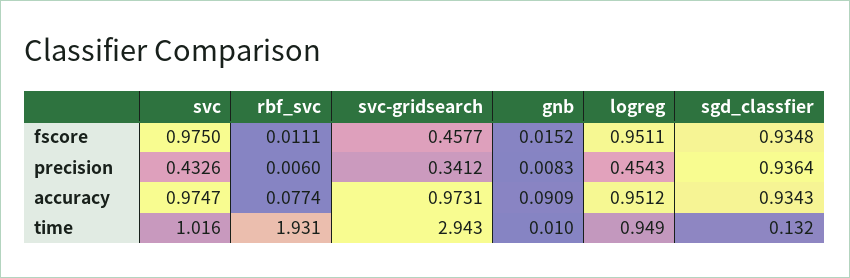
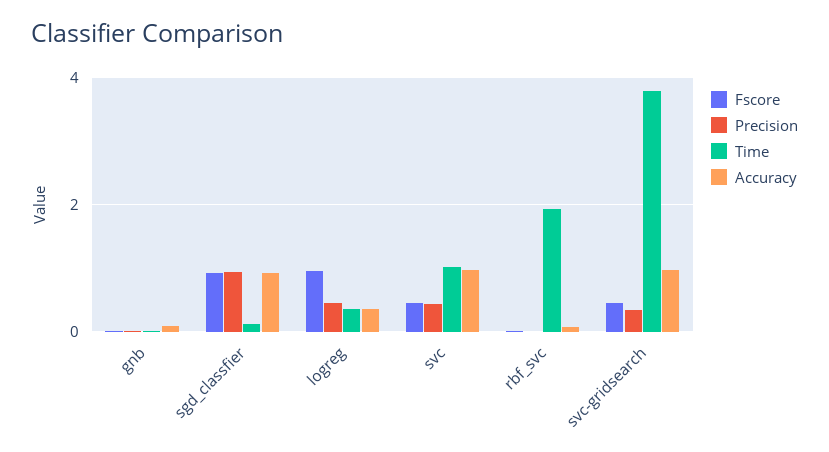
  {
    "fscore": {
-     "svc": 0.975,
+     "svc": 0.4,
      "rbf_svc": 0.0111,
      "svc-gridsearch": 0.4577,
      "gnb": 0.0152,
      "logreg": 0.9511,
      "sgd_classfier": 0.9348
    },
    "precision": {
      "svc": 0.4326,
      "rbf_svc": 0.006,
      "svc-gridsearch": 0.3412,
      "gnb": 0.0083,
      "logreg": 0.4543,
      "sgd_classfier": 0.9364
    },
    "accuracy": {
      "svc": 0.9747,
      "rbf_svc": 0.0774,
      "svc-gridsearch": 0.9731,
      "gnb": 0.0909,
-     "logreg": 0.9512,
+     "logreg": 0.4,
      "sgd_classfier": 0.9343
    },
    "time": {
      "svc": 1.016,
      "rbf_svc": 1.931,
-     "svc-gridsearch": 2.943,
+     "svc-gridsearch": 3.8,
      "gnb": 0.01,
-     "logreg": 0.949,
+     "logreg": 0.4,
      "sgd_classfier": 0.132
    }
  }

